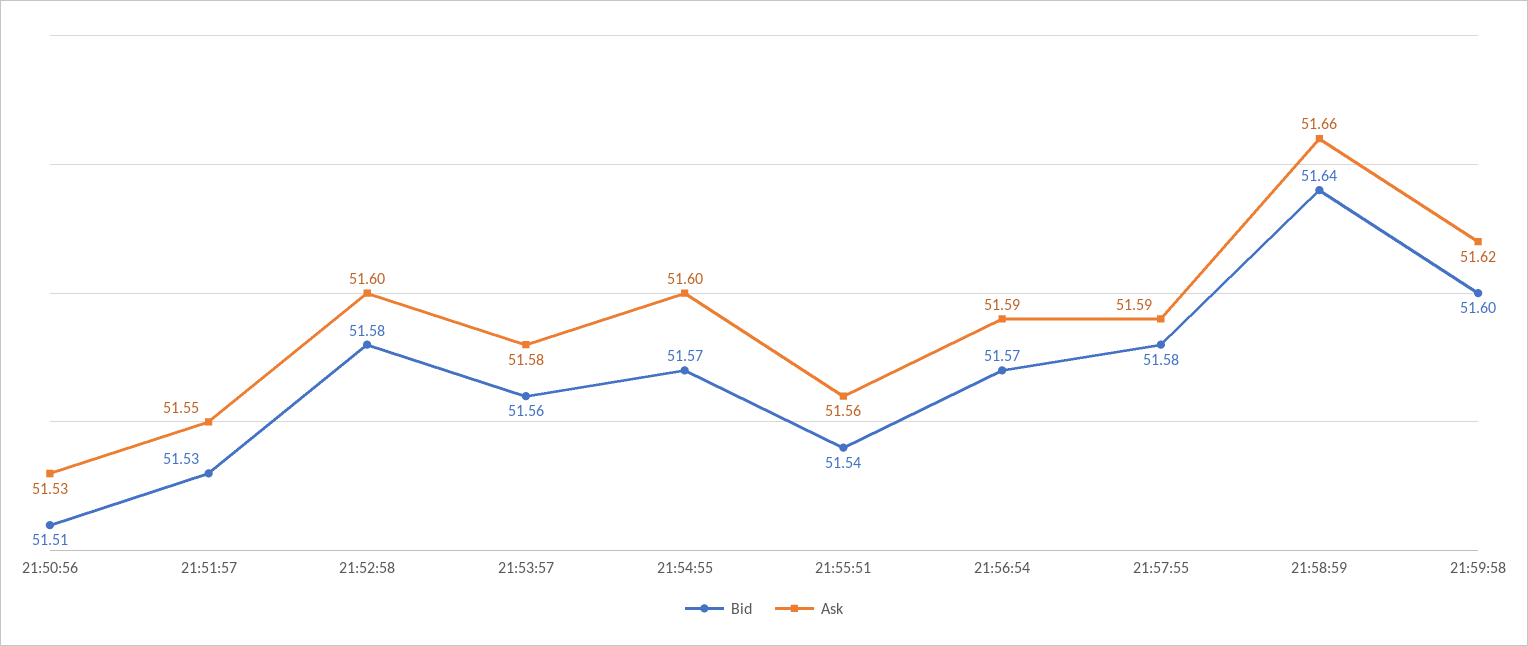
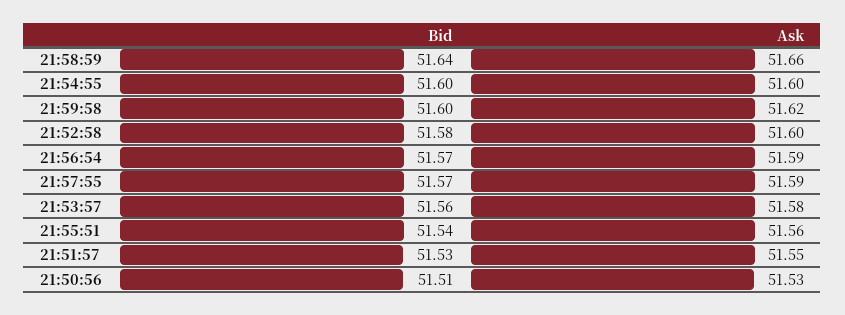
  {
    "Bid": {
      "21:50:56": 51.51,
      "21:51:57": 51.53,
      "21:52:58": 51.58,
      "21:53:57": 51.56,
-     "21:54:55": 51.57,
+     "21:54:55": 51.6,
      "21:55:51": 51.54,
      "21:56:54": 51.57,
-     "21:57:55": 51.58,
+     "21:57:55": 51.57,
      "21:58:59": 51.64,
      "21:59:58": 51.6
    },
    "Ask": {
      "21:50:56": 51.53,
      "21:51:57": 51.55,
      "21:52:58": 51.6,
      "21:53:57": 51.58,
      "21:54:55": 51.6,
      "21:55:51": 51.56,
      "21:56:54": 51.59,
      "21:57:55": 51.59,
      "21:58:59": 51.66,
      "21:59:58": 51.62
    }
  }

